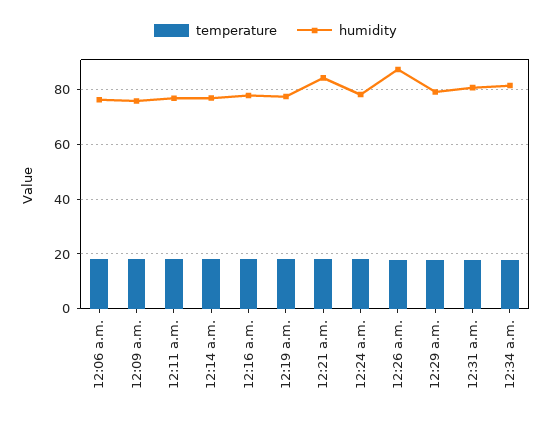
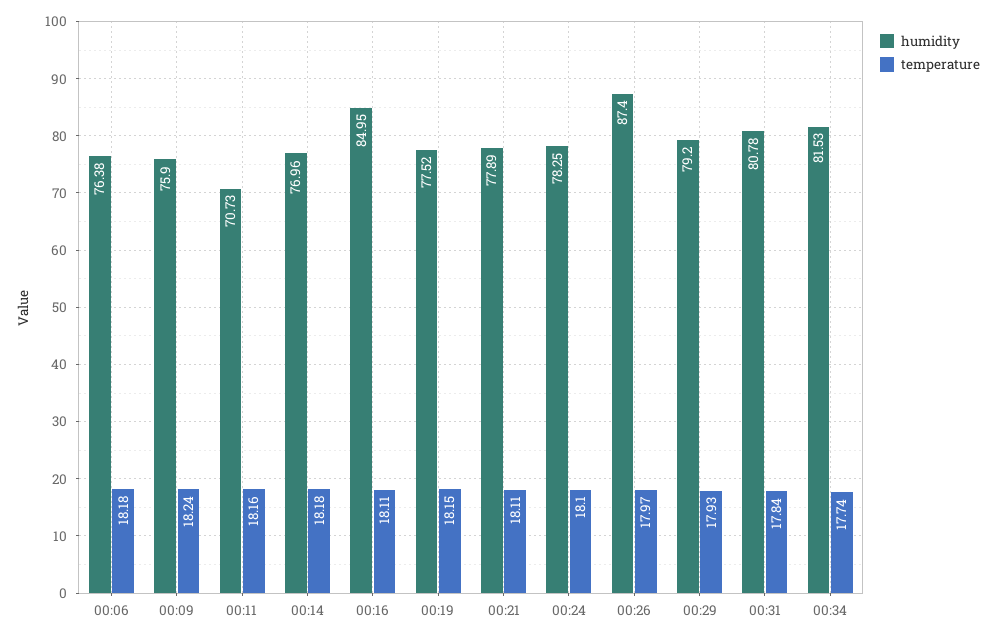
  {
    "temperature": {
      "12:06 a.m.": 18.18,
      "12:09 a.m.": 18.24,
      "12:11 a.m.": 18.16,
      "12:14 a.m.": 18.18,
      "12:16 a.m.": 18.11,
      "12:19 a.m.": 18.15,
      "12:21 a.m.": 18.11,
      "12:24 a.m.": 18.1,
      "12:26 a.m.": 17.97,
      "12:29 a.m.": 17.93,
      "12:31 a.m.": 17.84,
      "12:34 a.m.": 17.74
    },
    "humidity": {
      "12:06 a.m.": 76.38,
      "12:09 a.m.": 75.9,
-     "12:11 a.m.": 77.5,
+     "12:11 a.m.": 70.73,
      "12:14 a.m.": 76.96,
-     "12:16 a.m.": 77.5,
+     "12:16 a.m.": 84.95,
      "12:19 a.m.": 77.52,
-     "12:21 a.m.": 85,
+     "12:21 a.m.": 77.89,
      "12:24 a.m.": 78.25,
      "12:26 a.m.": 87.4,
      "12:29 a.m.": 79.2,
      "12:31 a.m.": 80.78,
      "12:34 a.m.": 81.53
    }
  }

